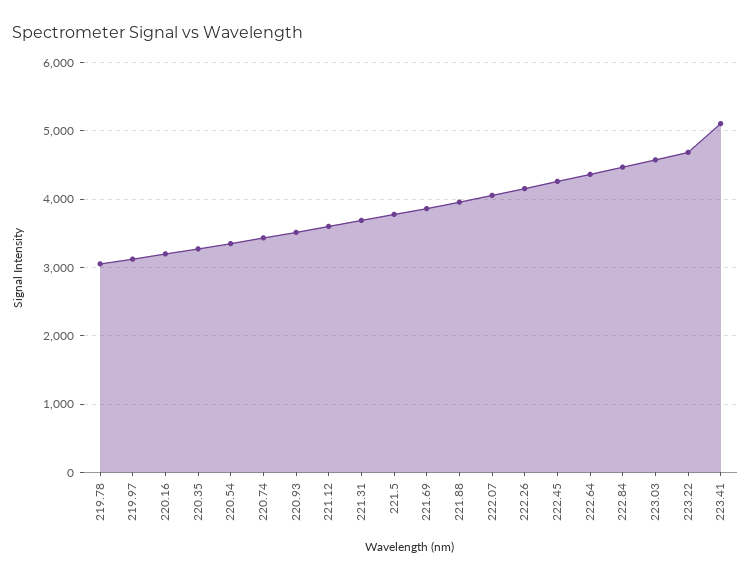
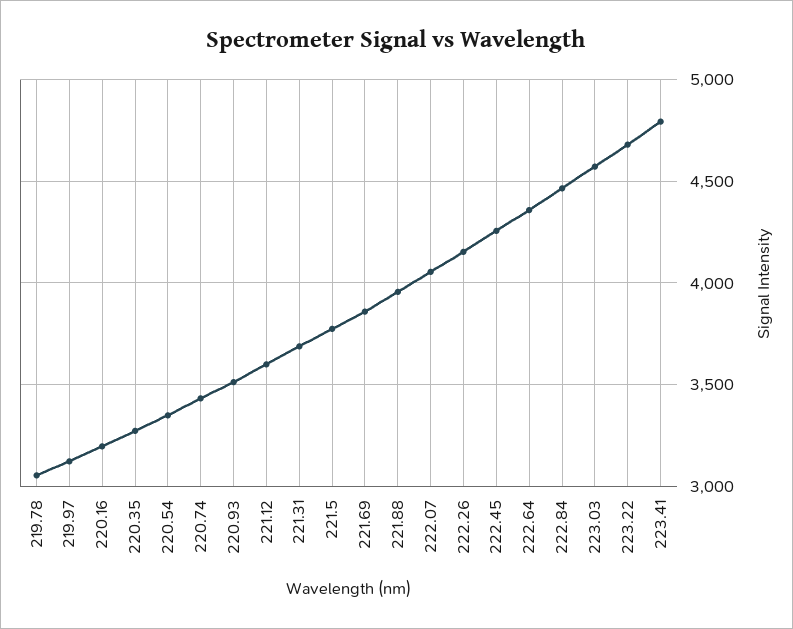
  {
    "219.78": 3050,
    "219.97": 3100,
    "220.16": 3200,
    "220.35": 3250,
    "220.54": 3350,
    "220.74": 3450,
    "220.93": 3500,
    "221.12": 3600,
    "221.31": 3700,
    "221.5": 3750,
    "221.69": 3850,
    "221.88": 3950,
    "222.07": 4050,
    "222.26": 4150,
    "222.45": 4250,
    "222.64": 4350,
    "222.84": 4450,
    "223.03": 4550,
    "223.22": 4700,
-   "223.41": 5100
+   "223.41": 4800
  }

